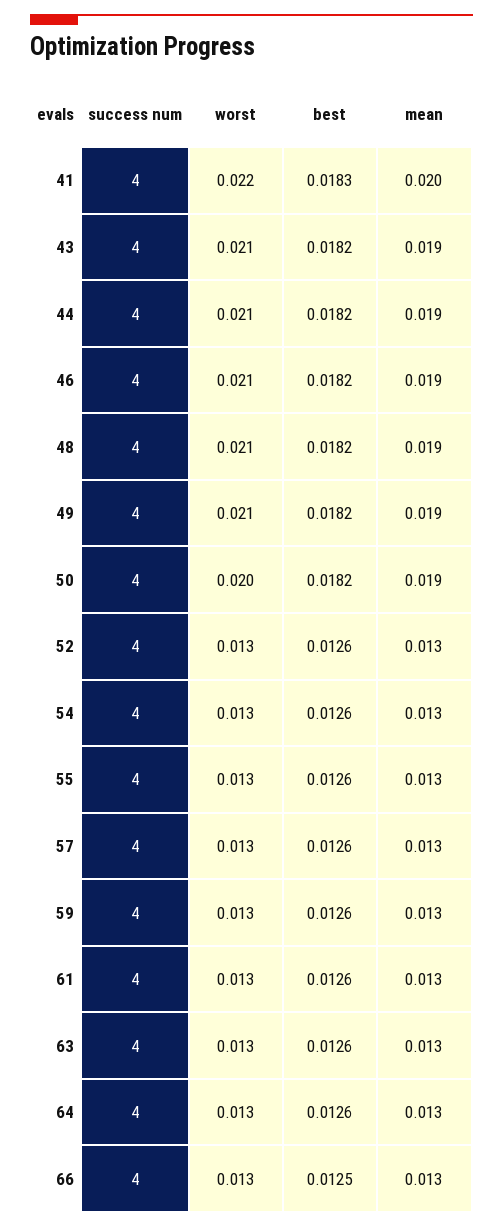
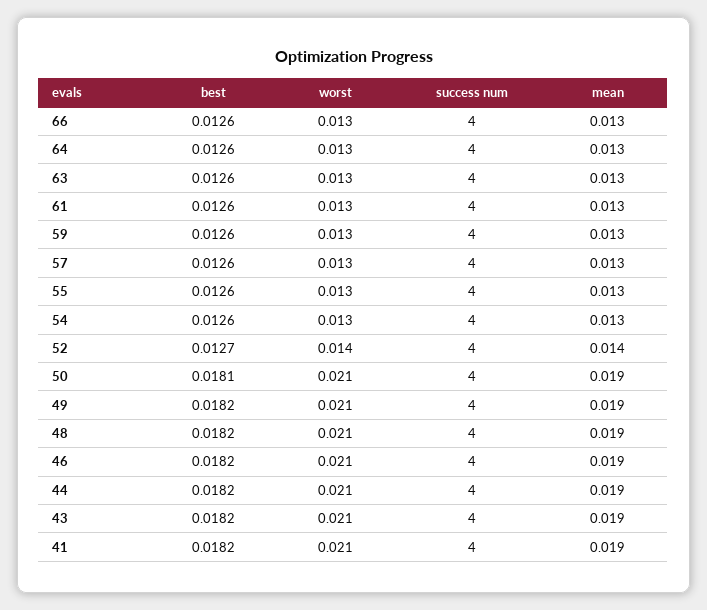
  {
    "success num": {
      "41": 4,
      "43": 4,
      "44": 4,
      "46": 4,
      "48": 4,
      "49": 4,
      "50": 4,
      "52": 4,
      "54": 4,
      "55": 4,
      "57": 4,
      "59": 4,
      "61": 4,
      "63": 4,
      "64": 4,
      "66": 4
    },
    "worst": {
-     "41": 0.022,
+     "41": 0.021,
      "43": 0.021,
      "44": 0.021,
      "46": 0.021,
      "48": 0.021,
      "49": 0.021,
-     "50": 0.02,
+     "50": 0.021,
-     "52": 0.013,
+     "52": 0.014,
      "54": 0.013,
      "55": 0.013,
      "57": 0.013,
      "59": 0.013,
      "61": 0.013,
      "63": 0.013,
      "64": 0.013,
      "66": 0.013
    },
    "best": {
-     "41": 0.0183,
+     "41": 0.0182,
      "43": 0.0182,
      "44": 0.0182,
      "46": 0.0182,
      "48": 0.0182,
      "49": 0.0182,
-     "50": 0.0182,
+     "50": 0.0181,
-     "52": 0.0126,
+     "52": 0.0127,
      "54": 0.0126,
      "55": 0.0126,
      "57": 0.0126,
      "59": 0.0126,
      "61": 0.0126,
      "63": 0.0126,
      "64": 0.0126,
-     "66": 0.0125
+     "66": 0.0126
    },
    "mean": {
-     "41": 0.02,
+     "41": 0.019,
      "43": 0.019,
      "44": 0.019,
      "46": 0.019,
      "48": 0.019,
      "49": 0.019,
      "50": 0.019,
-     "52": 0.013,
+     "52": 0.014,
      "54": 0.013,
      "55": 0.013,
      "57": 0.013,
      "59": 0.013,
      "61": 0.013,
      "63": 0.013,
      "64": 0.013,
      "66": 0.013
    }
  }

